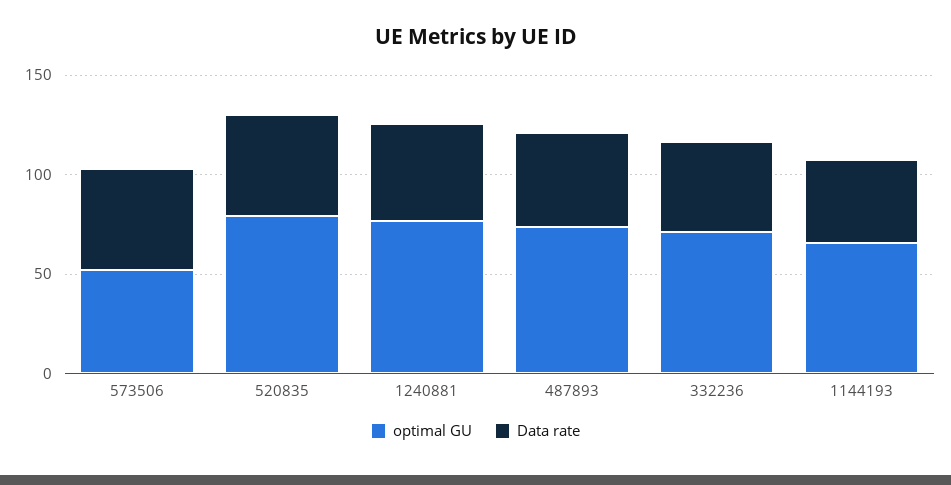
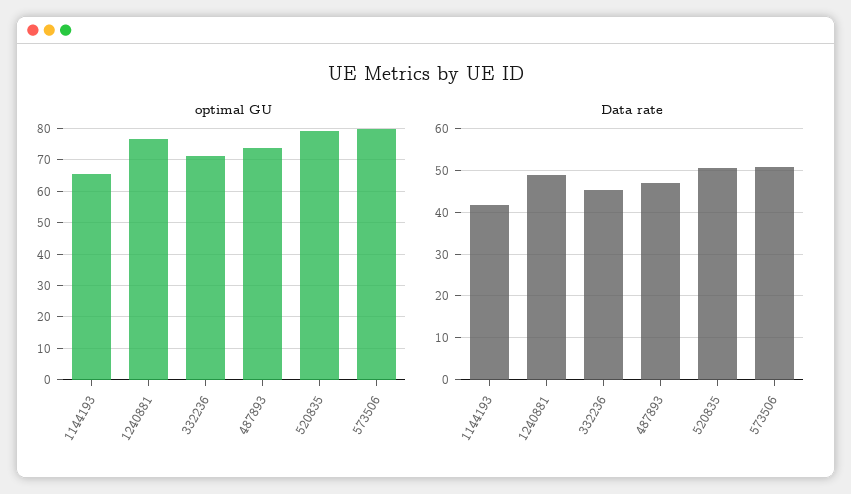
  {
    "optimal GU": {
-     "573506": 50,
+     "573506": 80,
      "520835": 80,
      "1240881": 76,
      "487893": 74,
      "332236": 72,
      "1144193": 66
    },
    "Data rate": {
      "573506": 50,
      "520835": 50,
      "1240881": 48,
      "487893": 46,
      "332236": 46,
      "1144193": 42
    }
  }

